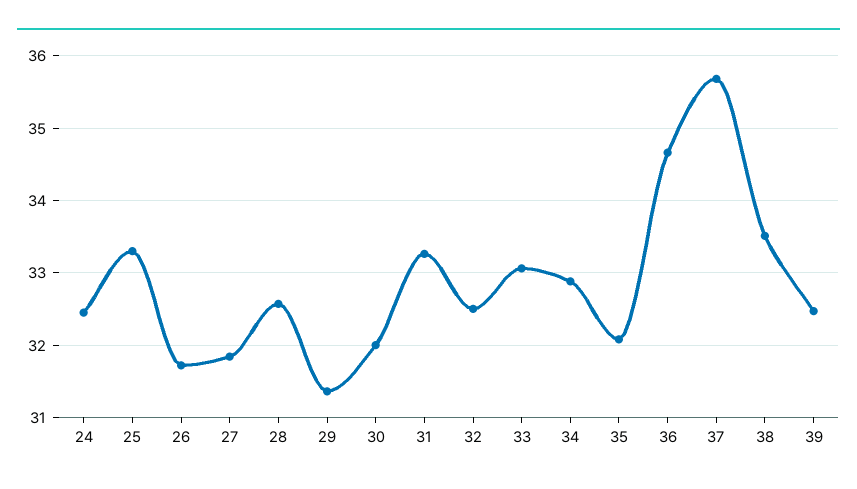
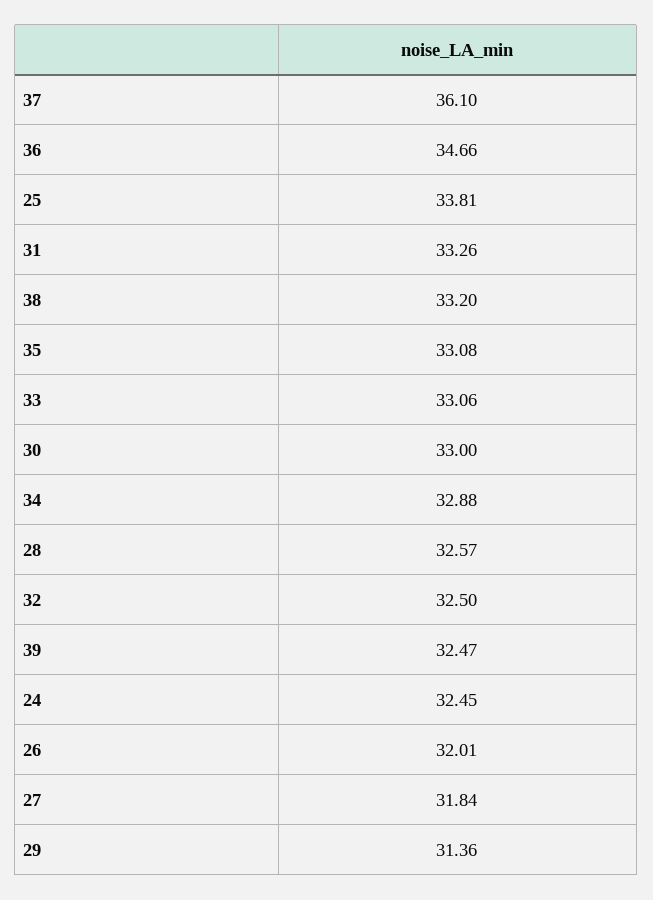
  {
    "24": 32.45,
-   "25": 33.3,
+   "25": 33.81,
-   "26": 31.7,
+   "26": 32.01,
    "27": 31.84,
    "28": 32.57,
    "29": 31.36,
-   "30": 32,
+   "30": 33,
    "31": 33.26,
    "32": 32.5,
    "33": 33.06,
    "34": 32.88,
-   "35": 32.1,
+   "35": 33.08,
    "36": 34.66,
-   "37": 35.7,
+   "37": 36.1,
-   "38": 33.5,
+   "38": 33.2,
    "39": 32.47
  }

